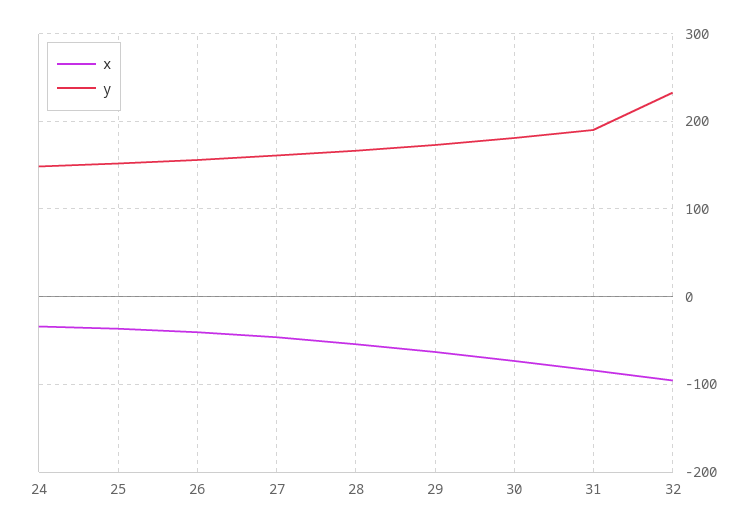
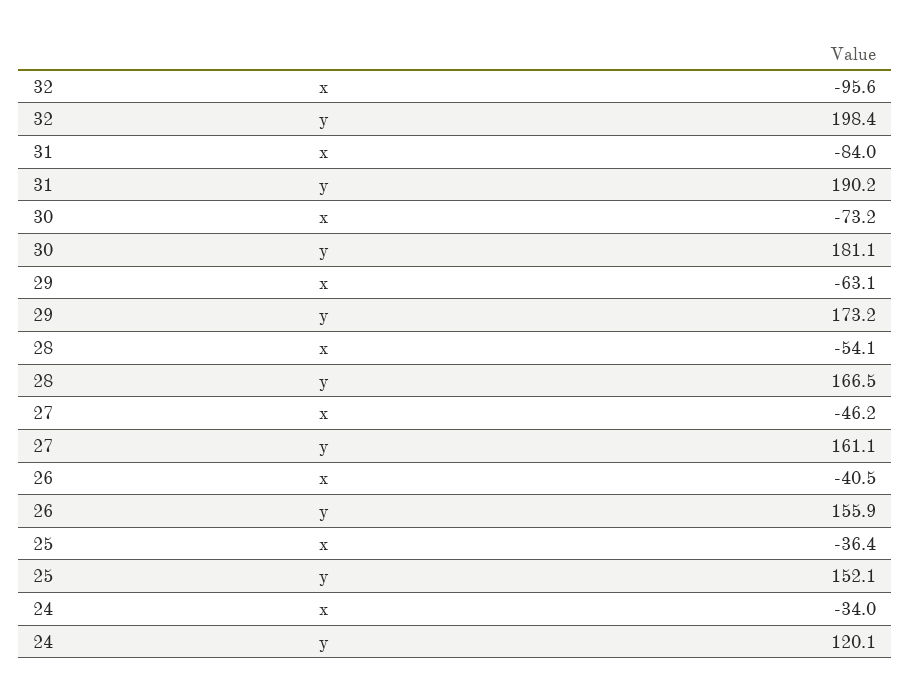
  {
    "x": {
      "24": -34,
      "25": -36.4,
      "26": -40.5,
      "27": -46.2,
      "28": -54.1,
      "29": -63.1,
      "30": -73.2,
      "31": -84,
      "32": -95.6
    },
    "y": {
-     "24": 150,
+     "24": 120.1,
      "25": 152.1,
      "26": 155.9,
      "27": 161.1,
      "28": 166.5,
      "29": 173.2,
      "30": 181.1,
      "31": 190.2,
-     "32": 230
+     "32": 198.4
    }
  }

